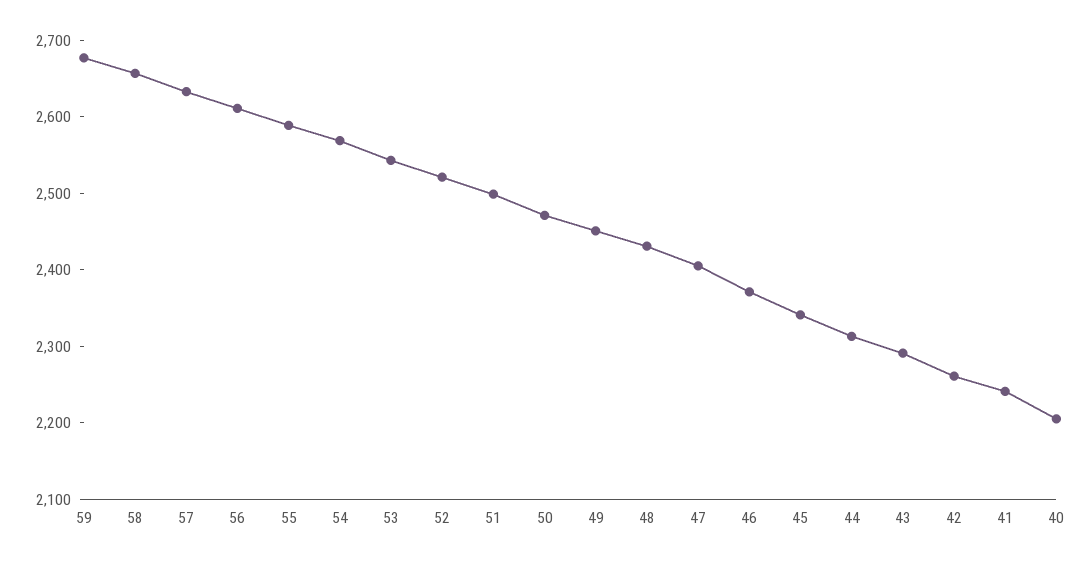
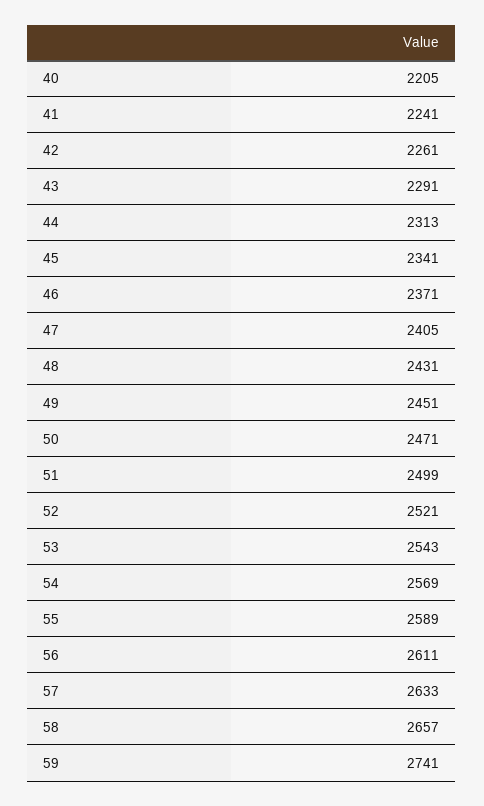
  {
-   "59": 2680,
+   "59": 2741,
    "58": 2657,
    "57": 2633,
    "56": 2611,
    "55": 2589,
    "54": 2569,
    "53": 2543,
    "52": 2521,
    "51": 2499,
    "50": 2471,
    "49": 2451,
    "48": 2431,
    "47": 2405,
    "46": 2371,
    "45": 2341,
    "44": 2313,
    "43": 2291,
    "42": 2261,
    "41": 2241,
    "40": 2205
  }

